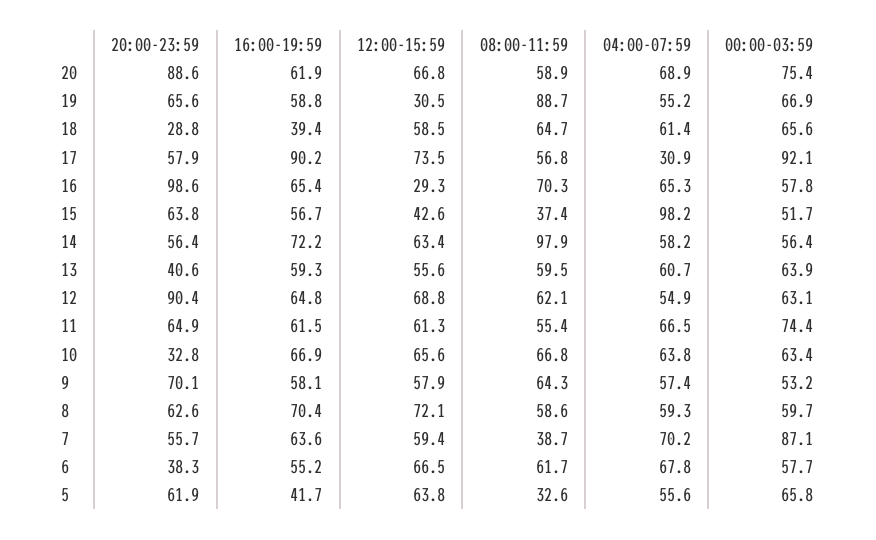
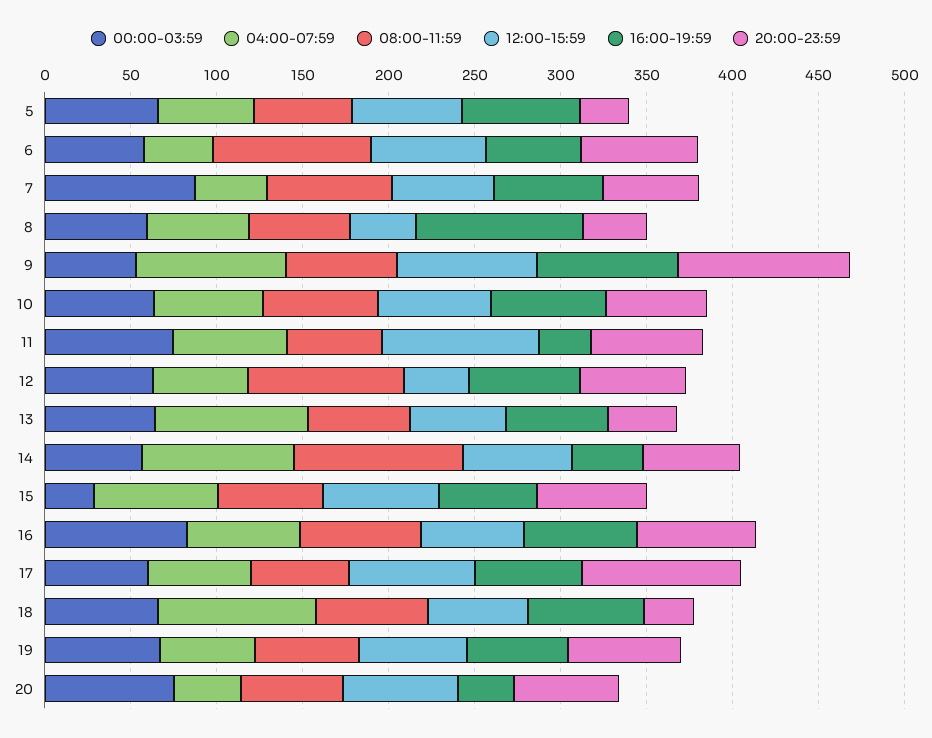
  {
    "20:00-23:59": {
-     "20": 88.6,
+     "20": 60,
      "19": 65.6,
      "18": 28.8,
-     "17": 57.9,
+     "17": 90,
-     "16": 98.6,
+     "16": 70,
      "15": 63.8,
      "14": 56.4,
      "13": 40.6,
-     "12": 90.4,
+     "12": 60,
      "11": 64.9,
-     "10": 32.8,
+     "10": 60,
-     "9": 70.1,
+     "9": 100,
-     "8": 62.6,
+     "8": 40,
      "7": 55.7,
-     "6": 38.3,
+     "6": 70,
-     "5": 61.9
+     "5": 30
    },
    "16:00-19:59": {
-     "20": 61.9,
+     "20": 30,
      "19": 58.8,
-     "18": 39.4,
+     "18": 70,
-     "17": 90.2,
+     "17": 60,
      "16": 65.4,
      "15": 56.7,
-     "14": 72.2,
+     "14": 40,
      "13": 59.3,
      "12": 64.8,
-     "11": 61.5,
+     "11": 30,
      "10": 66.9,
-     "9": 58.1,
+     "9": 80,
-     "8": 70.4,
+     "8": 100,
      "7": 63.6,
      "6": 55.2,
-     "5": 41.7
+     "5": 70
    },
    "12:00-15:59": {
      "20": 66.8,
-     "19": 30.5,
+     "19": 60,
      "18": 58.5,
      "17": 73.5,
-     "16": 29.3,
+     "16": 60,
-     "15": 42.6,
+     "15": 70,
      "14": 63.4,
      "13": 55.6,
-     "12": 68.8,
+     "12": 40,
-     "11": 61.3,
+     "11": 90,
      "10": 65.6,
-     "9": 57.9,
+     "9": 80,
-     "8": 72.1,
+     "8": 40,
      "7": 59.4,
      "6": 66.5,
      "5": 63.8
    },
    "08:00-11:59": {
      "20": 58.9,
-     "19": 88.7,
+     "19": 60,
      "18": 64.7,
      "17": 56.8,
      "16": 70.3,
-     "15": 37.4,
+     "15": 60,
      "14": 97.9,
      "13": 59.5,
-     "12": 62.1,
+     "12": 90,
      "11": 55.4,
      "10": 66.8,
      "9": 64.3,
      "8": 58.6,
-     "7": 38.7,
+     "7": 70,
-     "6": 61.7,
+     "6": 90,
-     "5": 32.6
+     "5": 60
    },
    "04:00-07:59": {
-     "20": 68.9,
+     "20": 40,
      "19": 55.2,
-     "18": 61.4,
+     "18": 90,
-     "17": 30.9,
+     "17": 60,
      "16": 65.3,
-     "15": 98.2,
+     "15": 70,
-     "14": 58.2,
+     "14": 90,
-     "13": 60.7,
+     "13": 90,
      "12": 54.9,
      "11": 66.5,
      "10": 63.8,
-     "9": 57.4,
+     "9": 90,
      "8": 59.3,
-     "7": 70.2,
+     "7": 40,
-     "6": 67.8,
+     "6": 40,
      "5": 55.6
    },
    "00:00-03:59": {
      "20": 75.4,
      "19": 66.9,
      "18": 65.6,
-     "17": 92.1,
+     "17": 60,
-     "16": 57.8,
+     "16": 80,
-     "15": 51.7,
+     "15": 30,
      "14": 56.4,
      "13": 63.9,
      "12": 63.1,
      "11": 74.4,
      "10": 63.4,
      "9": 53.2,
      "8": 59.7,
      "7": 87.1,
      "6": 57.7,
      "5": 65.8
    }
  }

